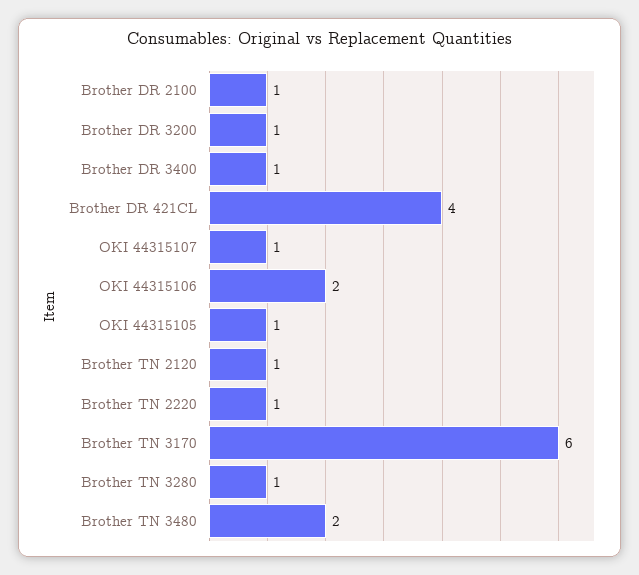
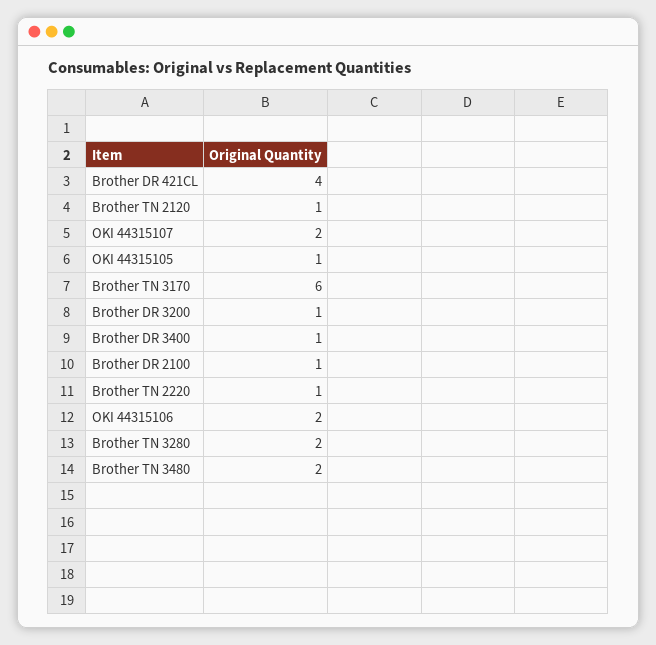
  {
    "Brother DR 2100": 1,
    "Brother DR 3200": 1,
    "Brother DR 3400": 1,
    "Brother DR 421CL": 4,
-   "OKI 44315107": 1,
+   "OKI 44315107": 2,
    "OKI 44315106": 2,
    "OKI 44315105": 1,
    "Brother TN 2120": 1,
    "Brother TN 2220": 1,
    "Brother TN 3170": 6,
-   "Brother TN 3280": 1,
+   "Brother TN 3280": 2,
    "Brother TN 3480": 2
  }

